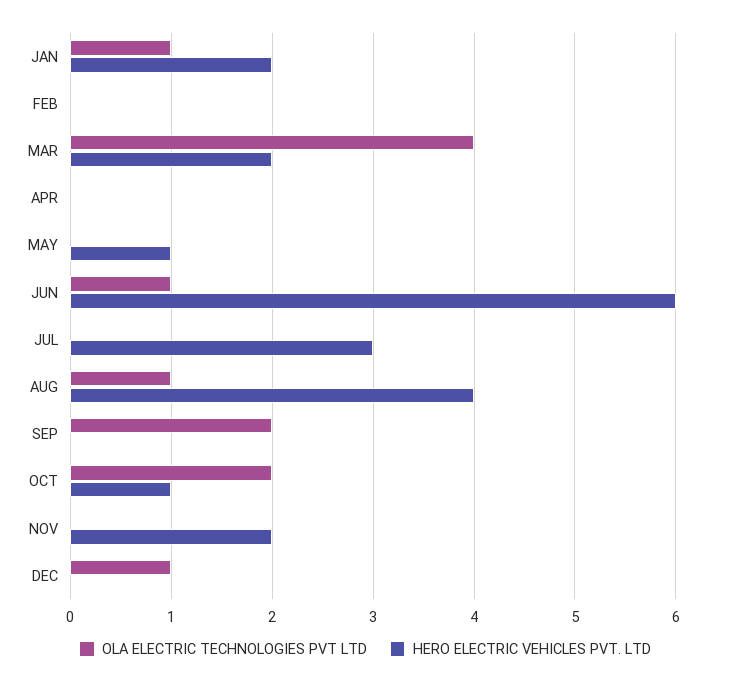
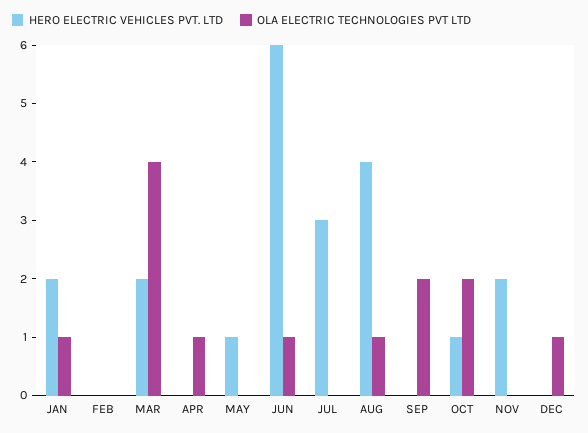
  {
    "OLA ELECTRIC TECHNOLOGIES PVT LTD": {
      "JAN": 1,
      "FEB": 0,
      "MAR": 4,
-     "APR": 0,
+     "APR": 1,
      "MAY": 0,
      "JUN": 1,
      "JUL": 0,
      "AUG": 1,
      "SEP": 2,
      "OCT": 2,
      "NOV": 0,
      "DEC": 1
    },
    "HERO ELECTRIC VEHICLES PVT. LTD": {
      "JAN": 2,
      "FEB": 0,
      "MAR": 2,
      "APR": 0,
      "MAY": 1,
      "JUN": 6,
      "JUL": 3,
      "AUG": 4,
      "SEP": 0,
      "OCT": 1,
      "NOV": 2,
      "DEC": 0
    }
  }

